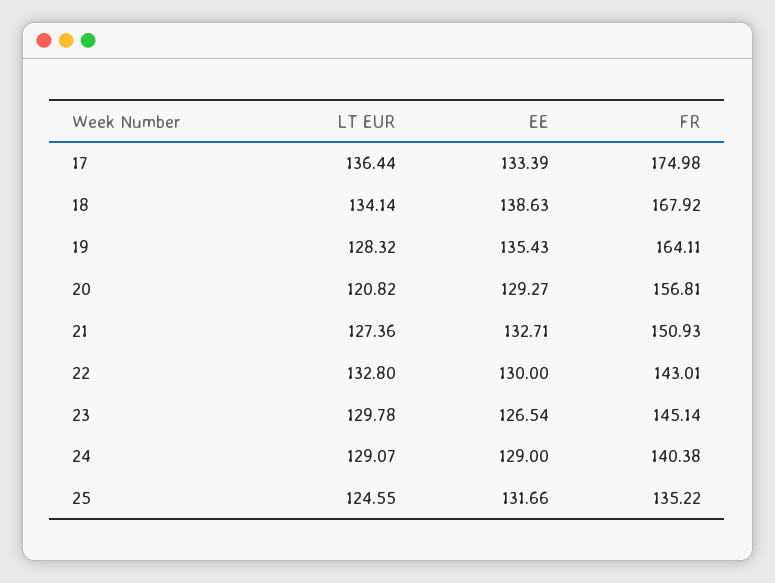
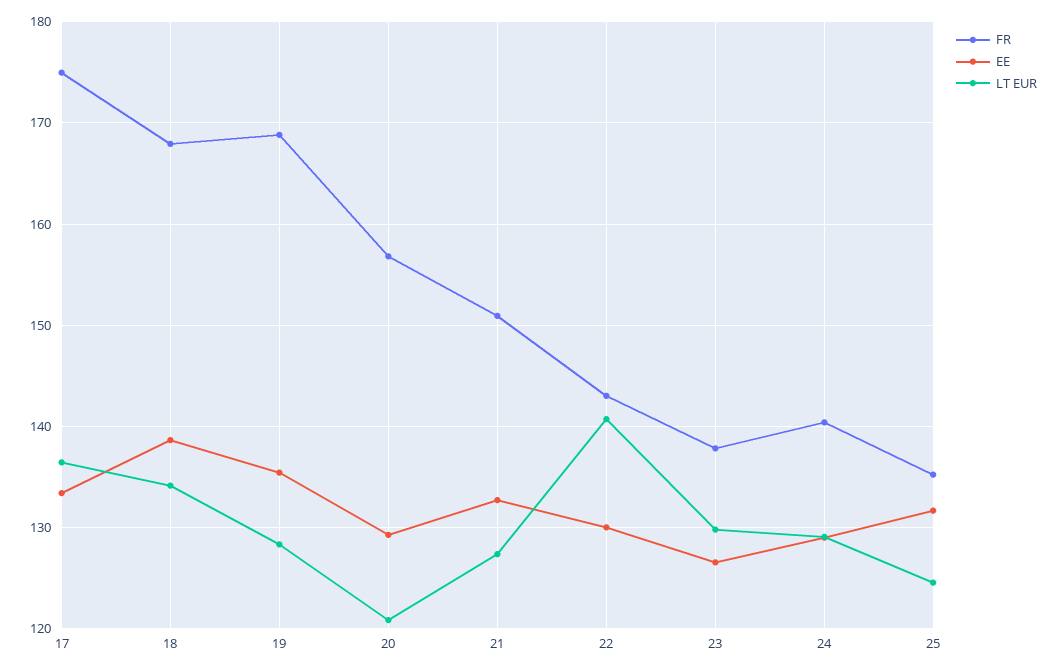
  {
    "LT EUR": {
      "17": 136.44,
      "18": 134.14,
      "19": 128.32,
      "20": 120.82,
      "21": 127.36,
-     "22": 132.8,
+     "22": 141,
      "23": 129.78,
      "24": 129.07,
      "25": 124.55
    },
    "EE": {
      "17": 133.39,
      "18": 138.63,
      "19": 135.43,
      "20": 129.27,
      "21": 132.71,
      "22": 130,
      "23": 126.54,
      "24": 129,
      "25": 131.66
    },
    "FR": {
      "17": 174.98,
      "18": 167.92,
-     "19": 164.11,
+     "19": 169,
      "20": 156.81,
      "21": 150.93,
      "22": 143.01,
-     "23": 145.14,
+     "23": 138,
      "24": 140.38,
      "25": 135.22
    }
  }

